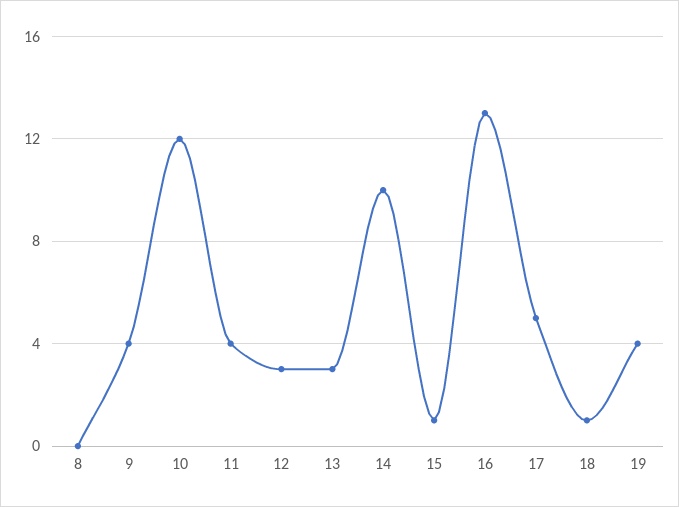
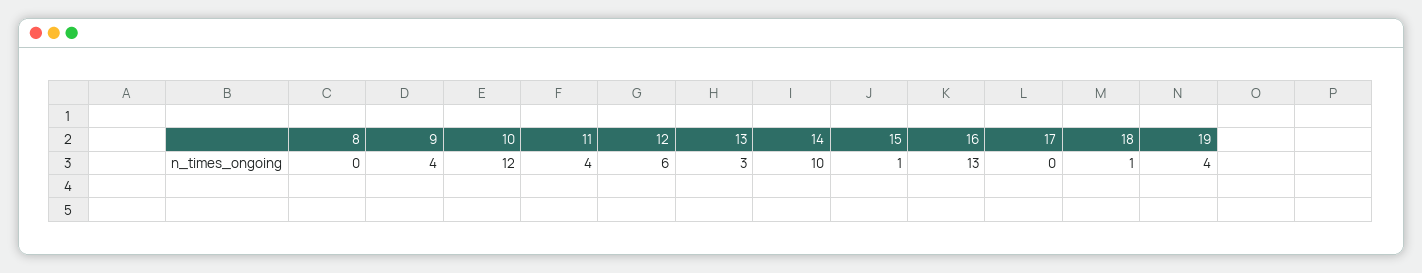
  {
    "8": 0,
    "9": 4,
    "10": 12,
    "11": 4,
-   "12": 3,
+   "12": 6,
    "13": 3,
    "14": 10,
    "15": 1,
    "16": 13,
-   "17": 5,
+   "17": 0,
    "18": 1,
    "19": 4
  }

